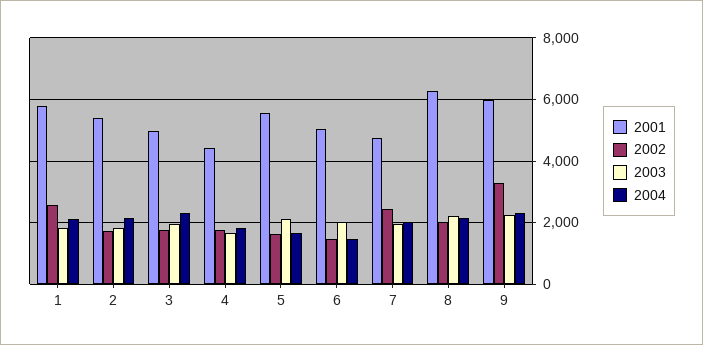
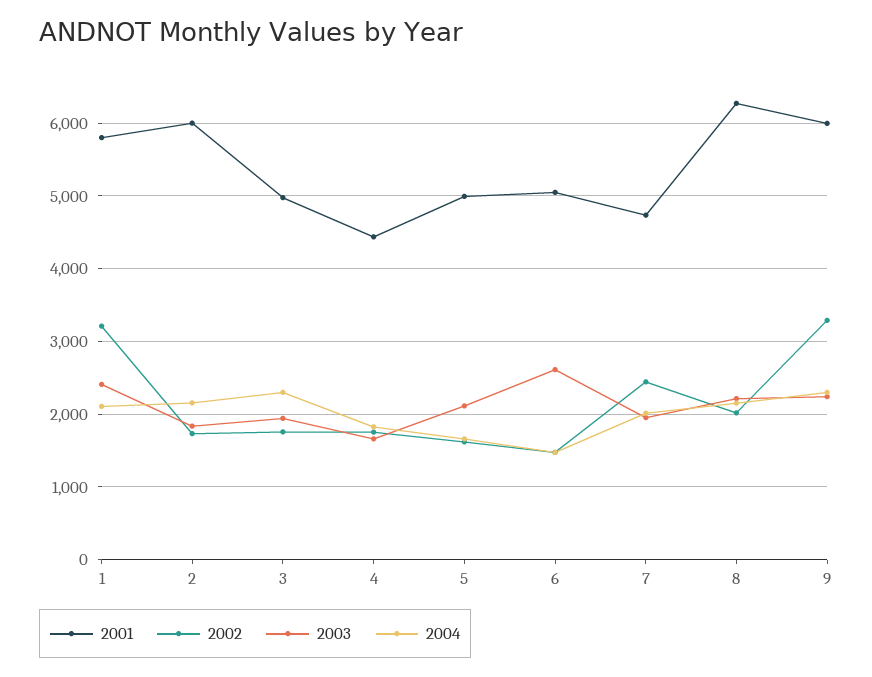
  {
    "2001": {
      "1": 5800,
-     "2": 5400,
+     "2": 6000,
      "3": 5000,
      "4": 4400,
-     "5": 5600,
+     "5": 5000,
      "6": 5100,
      "7": 4700,
      "8": 6300,
      "9": 6000
    },
    "2002": {
-     "1": 2600,
+     "1": 3200,
      "2": 1700,
      "3": 1800,
      "4": 1800,
      "5": 1600,
      "6": 1500,
      "7": 2400,
      "8": 2000,
      "9": 3300
    },
    "2003": {
-     "1": 1800,
+     "1": 2400,
      "2": 1800,
      "3": 1900,
      "4": 1700,
      "5": 2100,
-     "6": 2000,
+     "6": 2600,
      "7": 2000,
      "8": 2200,
      "9": 2200
    },
    "2004": {
      "1": 2100,
      "2": 2200,
      "3": 2300,
      "4": 1800,
      "5": 1700,
      "6": 1500,
      "7": 2000,
      "8": 2200,
      "9": 2300
    }
  }

